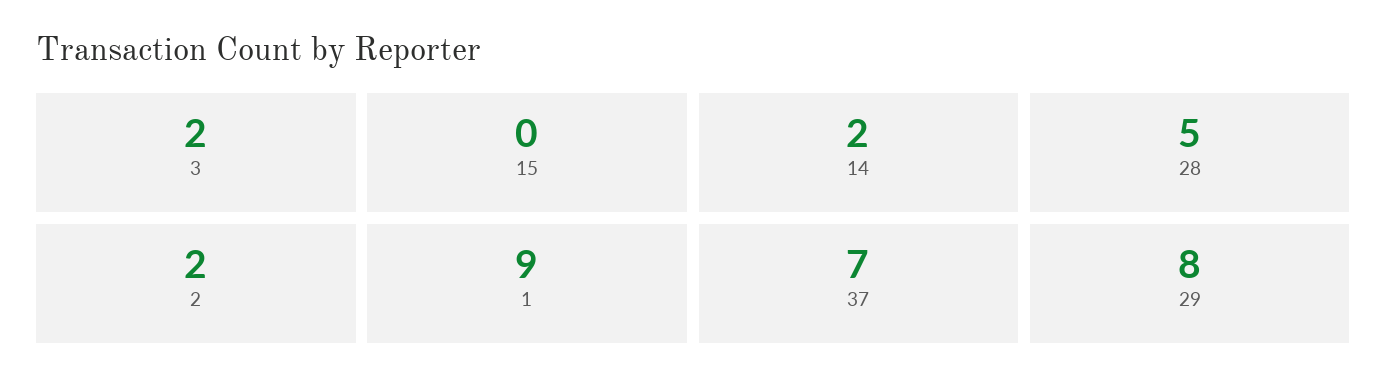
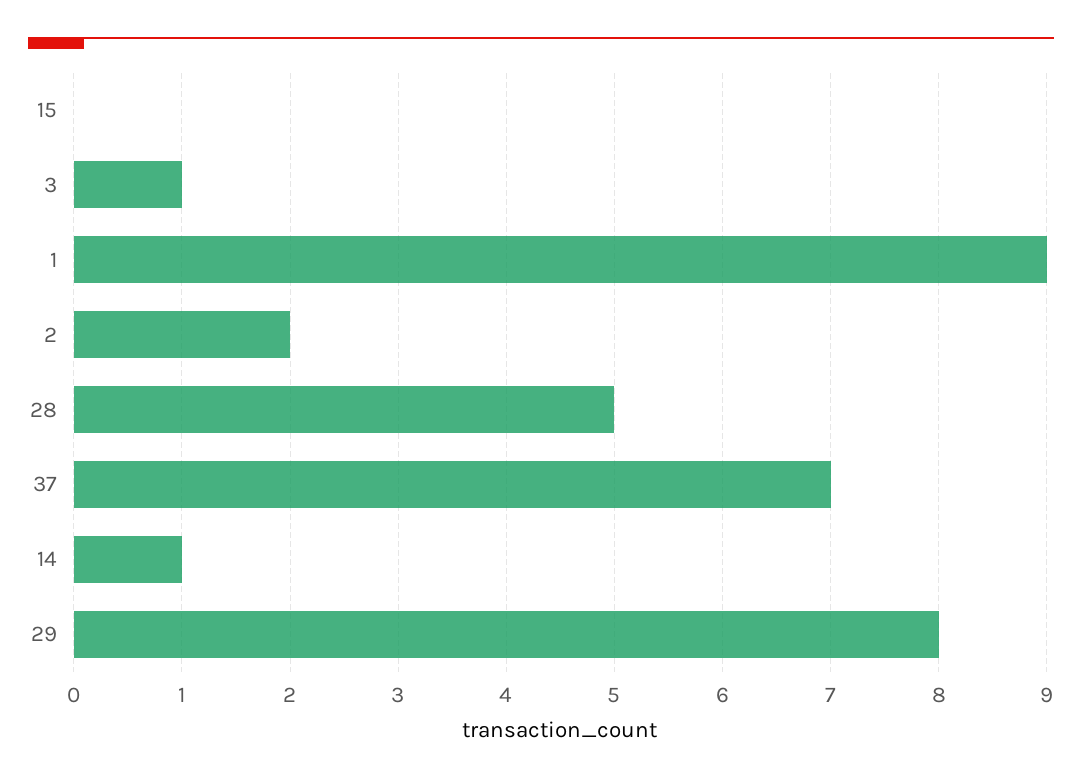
  {
-   "3": 2,
+   "3": 1,
    "15": 0,
-   "14": 2,
+   "14": 1,
    "28": 5,
    "2": 2,
    "1": 9,
    "37": 7,
    "29": 8
  }

